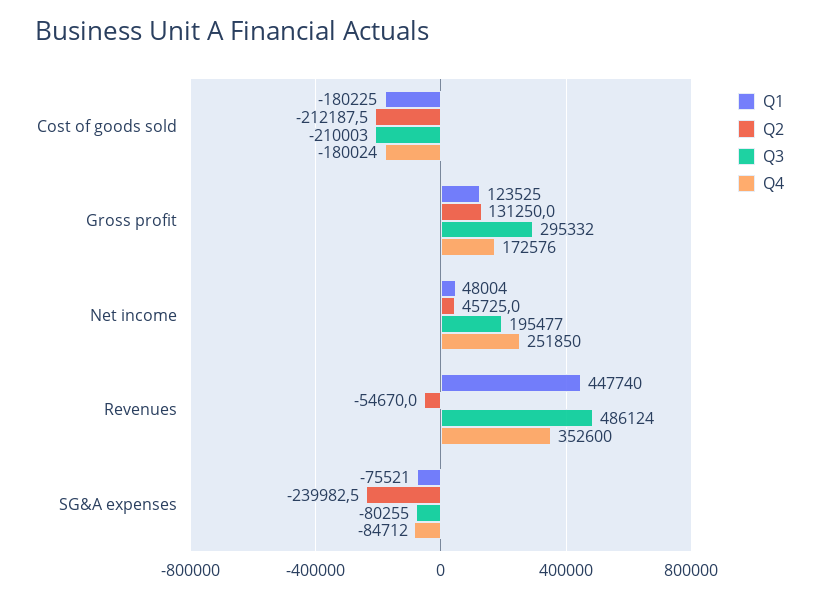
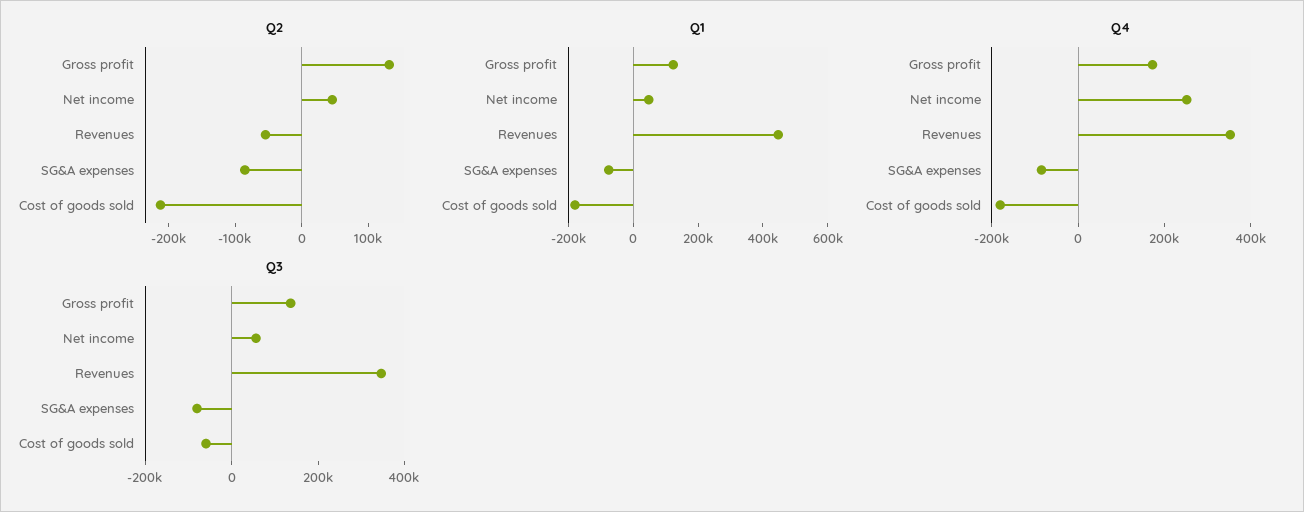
  {
    "Q1": {
      "Cost of goods sold": -180225,
      "Gross profit": 123525,
      "Net income": 48004,
      "Revenues": 447740,
      "SG&A expenses": -75521
    },
    "Q2": {
      "Cost of goods sold": -212187.5,
      "Gross profit": 131250,
      "Net income": 45725,
      "Revenues": -54670,
-     "SG&A expenses": -239982.5
+     "SG&A expenses": -80000
    },
    "Q3": {
-     "Cost of goods sold": -210003,
+     "Cost of goods sold": -50000,
-     "Gross profit": 295332,
+     "Gross profit": 150000,
-     "Net income": 195477,
+     "Net income": 50000,
-     "Revenues": 486124,
+     "Revenues": 350000,
      "SG&A expenses": -80255
    },
    "Q4": {
      "Cost of goods sold": -180024,
      "Gross profit": 172576,
      "Net income": 251850,
      "Revenues": 352600,
      "SG&A expenses": -84712
    }
  }

